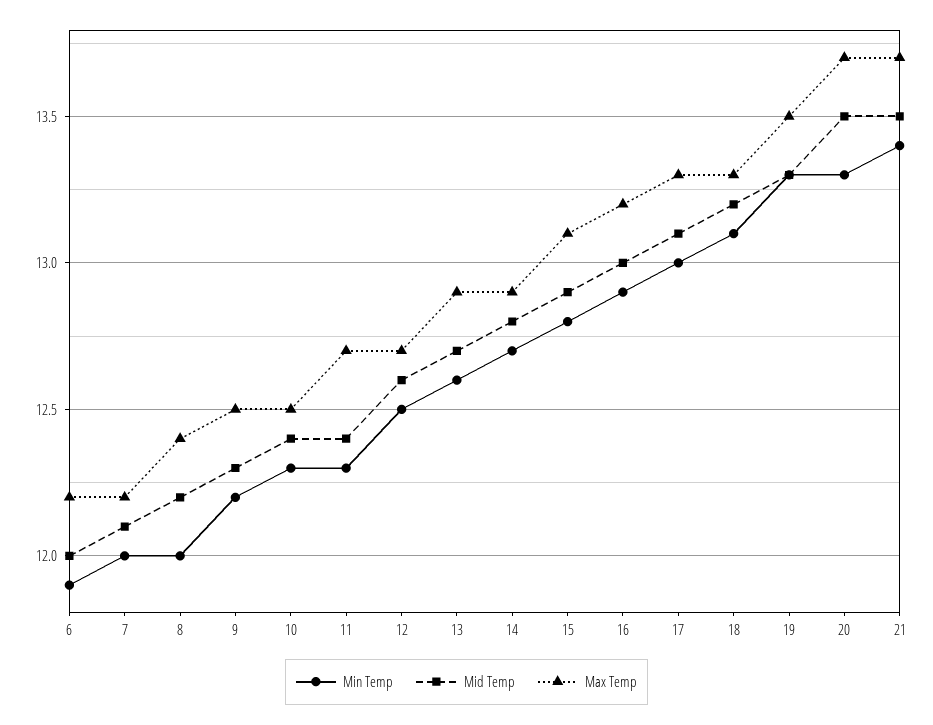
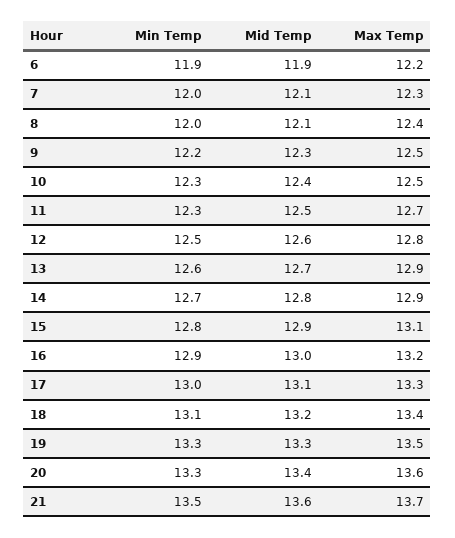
  {
    "Min Temp": {
      "6": 11.9,
      "7": 12,
      "8": 12,
      "9": 12.2,
      "10": 12.3,
      "11": 12.3,
      "12": 12.5,
      "13": 12.6,
      "14": 12.7,
      "15": 12.8,
      "16": 12.9,
      "17": 13,
      "18": 13.1,
      "19": 13.3,
      "20": 13.3,
-     "21": 13.4
+     "21": 13.5
    },
    "Mid Temp": {
-     "6": 12,
+     "6": 11.9,
      "7": 12.1,
-     "8": 12.2,
+     "8": 12.1,
      "9": 12.3,
      "10": 12.4,
-     "11": 12.4,
+     "11": 12.5,
      "12": 12.6,
      "13": 12.7,
      "14": 12.8,
      "15": 12.9,
      "16": 13,
      "17": 13.1,
      "18": 13.2,
      "19": 13.3,
-     "20": 13.5,
+     "20": 13.4,
-     "21": 13.5
+     "21": 13.6
    },
    "Max Temp": {
      "6": 12.2,
-     "7": 12.2,
+     "7": 12.3,
      "8": 12.4,
      "9": 12.5,
      "10": 12.5,
      "11": 12.7,
-     "12": 12.7,
+     "12": 12.8,
      "13": 12.9,
      "14": 12.9,
      "15": 13.1,
      "16": 13.2,
      "17": 13.3,
-     "18": 13.3,
+     "18": 13.4,
      "19": 13.5,
-     "20": 13.7,
+     "20": 13.6,
      "21": 13.7
    }
  }

